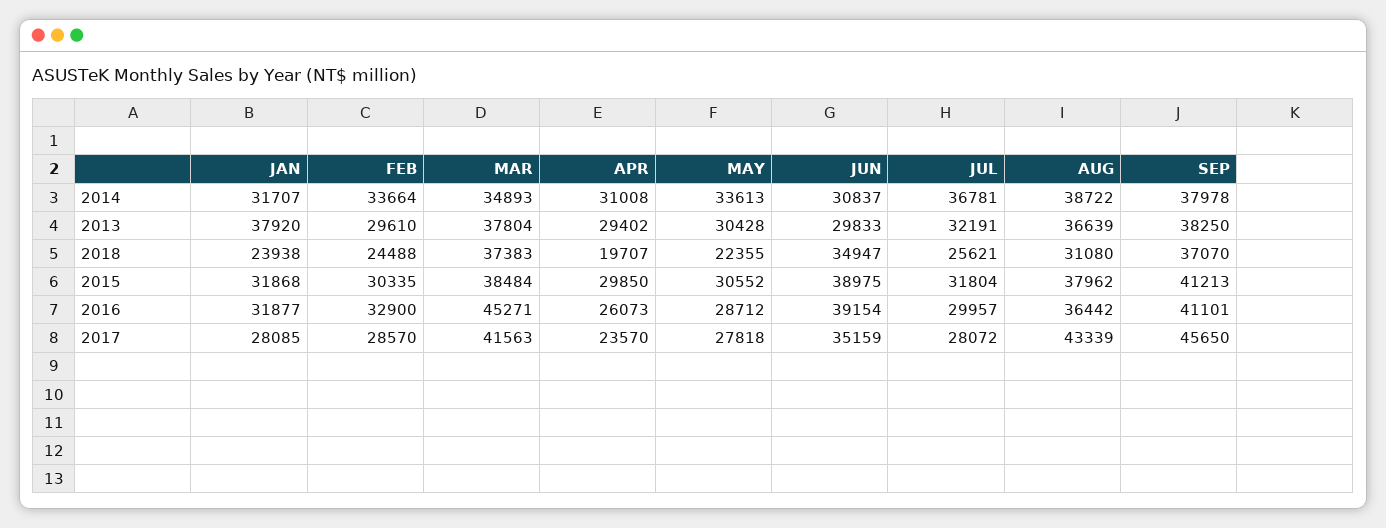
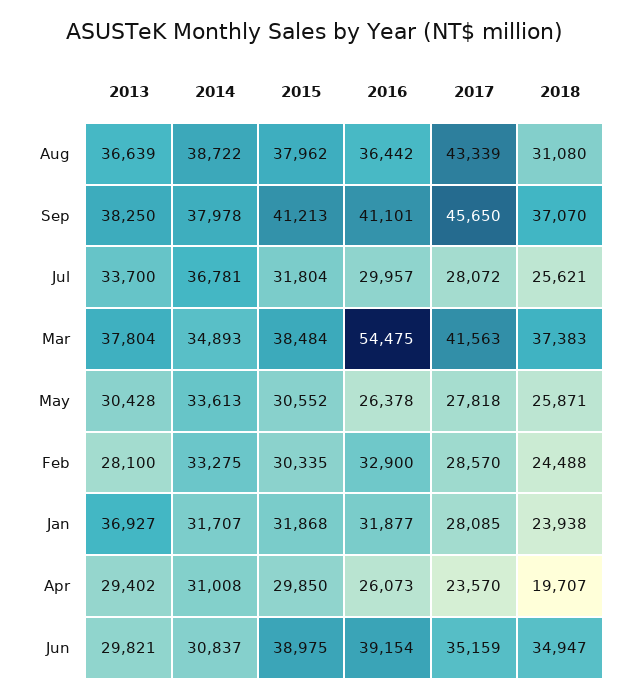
  {
    "JAN": {
      "2014": 31707,
-     "2013": 37920,
+     "2013": 36927,
      "2018": 23938,
      "2015": 31868,
      "2016": 31877,
      "2017": 28085
    },
    "FEB": {
-     "2014": 33664,
+     "2014": 33275,
-     "2013": 29610,
+     "2013": 28100,
      "2018": 24488,
      "2015": 30335,
      "2016": 32900,
      "2017": 28570
    },
    "MAR": {
      "2014": 34893,
      "2013": 37804,
      "2018": 37383,
      "2015": 38484,
-     "2016": 45271,
+     "2016": 54475,
      "2017": 41563
    },
    "APR": {
      "2014": 31008,
      "2013": 29402,
      "2018": 19707,
      "2015": 29850,
      "2016": 26073,
      "2017": 23570
    },
    "MAY": {
      "2014": 33613,
      "2013": 30428,
-     "2018": 22355,
+     "2018": 25871,
      "2015": 30552,
-     "2016": 28712,
+     "2016": 26378,
      "2017": 27818
    },
    "JUN": {
      "2014": 30837,
-     "2013": 29833,
+     "2013": 29821,
      "2018": 34947,
      "2015": 38975,
      "2016": 39154,
      "2017": 35159
    },
    "JUL": {
      "2014": 36781,
-     "2013": 32191,
+     "2013": 33700,
      "2018": 25621,
      "2015": 31804,
      "2016": 29957,
      "2017": 28072
    },
    "AUG": {
      "2014": 38722,
      "2013": 36639,
      "2018": 31080,
      "2015": 37962,
      "2016": 36442,
      "2017": 43339
    },
    "SEP": {
      "2014": 37978,
      "2013": 38250,
      "2018": 37070,
      "2015": 41213,
      "2016": 41101,
      "2017": 45650
    }
  }

